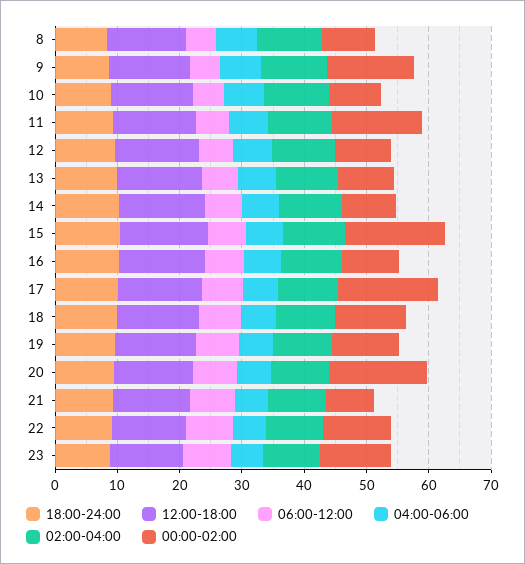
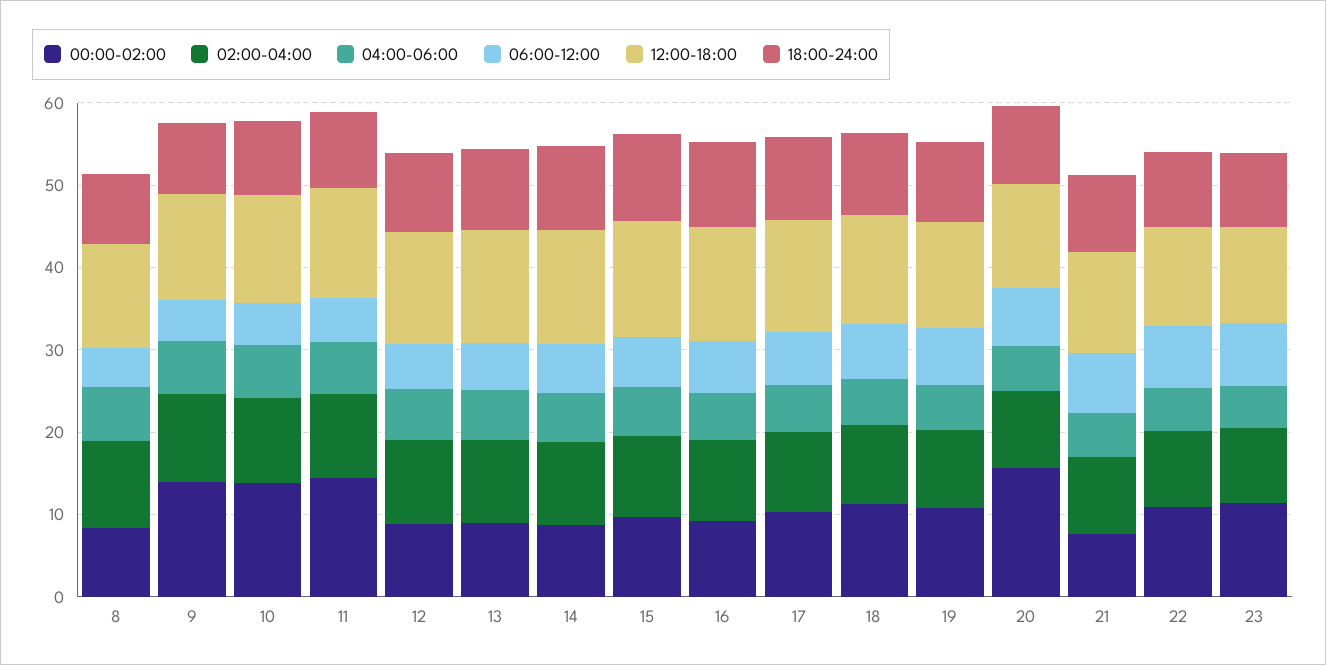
  {
    "18:00-24:00": {
      "8": 8,
      "9": 8,
      "10": 10,
      "11": 10,
      "12": 10,
      "13": 10,
      "14": 10,
      "15": 10,
      "16": 10,
      "17": 10,
      "18": 10,
      "19": 10,
      "20": 10,
      "21": 10,
      "22": 10,
      "23": 8
    },
    "12:00-18:00": {
      "8": 12,
      "9": 12,
      "10": 14,
      "11": 14,
      "12": 14,
      "13": 14,
      "14": 14,
      "15": 14,
      "16": 14,
      "17": 14,
      "18": 14,
      "19": 12,
      "20": 12,
      "21": 12,
      "22": 12,
      "23": 12
    },
    "06:00-12:00": {
      "8": 4,
      "9": 4,
      "10": 6,
      "11": 6,
      "12": 6,
      "13": 6,
      "14": 6,
      "15": 6,
      "16": 6,
      "17": 6,
      "18": 6,
      "19": 6,
      "20": 8,
      "21": 8,
      "22": 8,
      "23": 8
    },
    "04:00-06:00": {
      "8": 6,
      "9": 6,
      "10": 6,
      "11": 6,
      "12": 6,
      "13": 6,
      "14": 6,
      "15": 6,
      "16": 6,
      "17": 6,
      "18": 6,
      "19": 6,
      "20": 6,
      "21": 6,
      "22": 6,
      "23": 6
    },
    "02:00-04:00": {
      "8": 10,
      "9": 10,
      "10": 10,
      "11": 10,
      "12": 10,
      "13": 10,
      "14": 10,
      "15": 10,
      "16": 10,
      "17": 10,
      "18": 10,
      "19": 10,
      "20": 10,
      "21": 10,
      "22": 10,
      "23": 10
    },
    "00:00-02:00": {
      "8": 8,
      "9": 14,
-     "10": 8,
+     "10": 14,
      "11": 14,
      "12": 8,
      "13": 8,
      "14": 8,
-     "15": 16,
+     "15": 10,
      "16": 10,
-     "17": 16,
+     "17": 10,
      "18": 12,
      "19": 10,
      "20": 16,
      "21": 8,
      "22": 10,
      "23": 12
    }
  }

